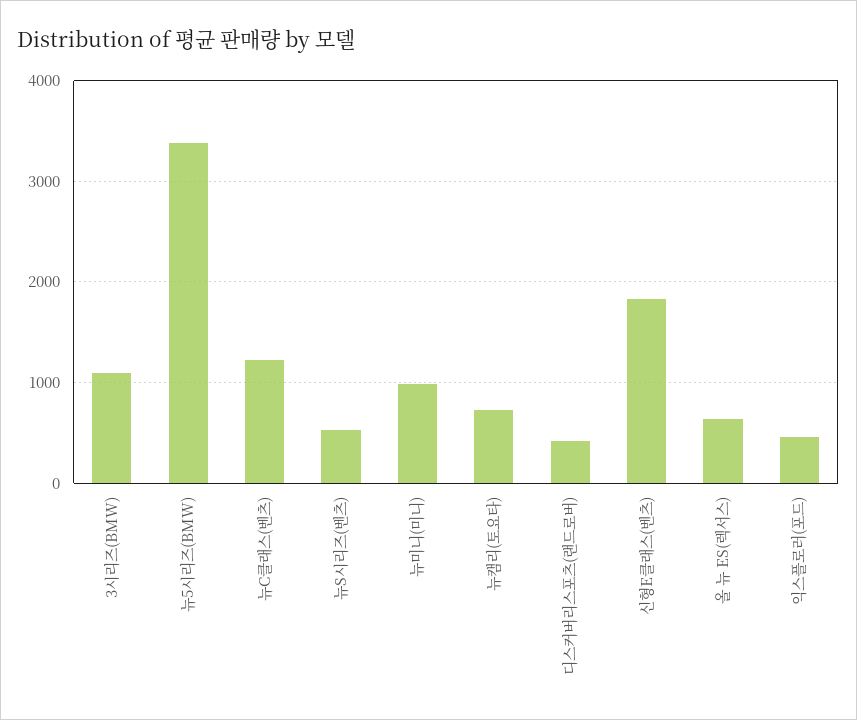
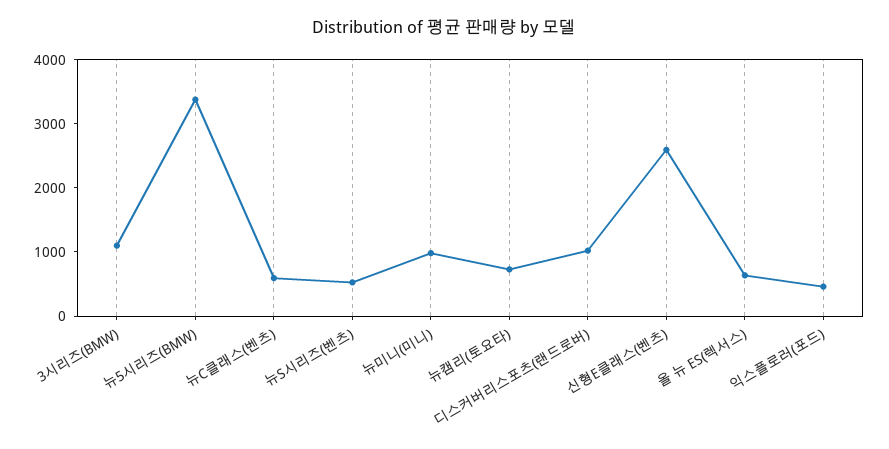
  {
    "3시리즈(BMW)": 1100,
    "뉴5시리즈(BMW)": 3400,
-   "뉴C클래스(벤츠)": 1200,
+   "뉴C클래스(벤츠)": 600,
    "뉴S시리즈(벤츠)": 500,
    "뉴미니(미니)": 1000,
    "뉴캠리(토요타)": 700,
-   "디스커버리스포츠(랜드로버)": 400,
+   "디스커버리스포츠(랜드로버)": 1000,
-   "신형E클래스(벤츠)": 1800,
+   "신형E클래스(벤츠)": 2600,
    "올 뉴 ES(렉서스)": 600,
    "익스플로러(포드)": 500
  }

